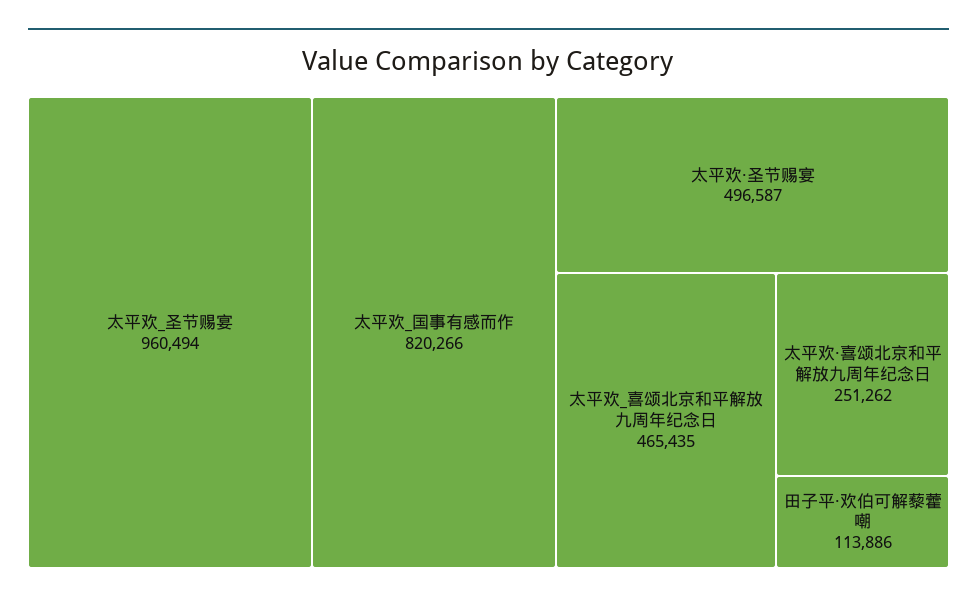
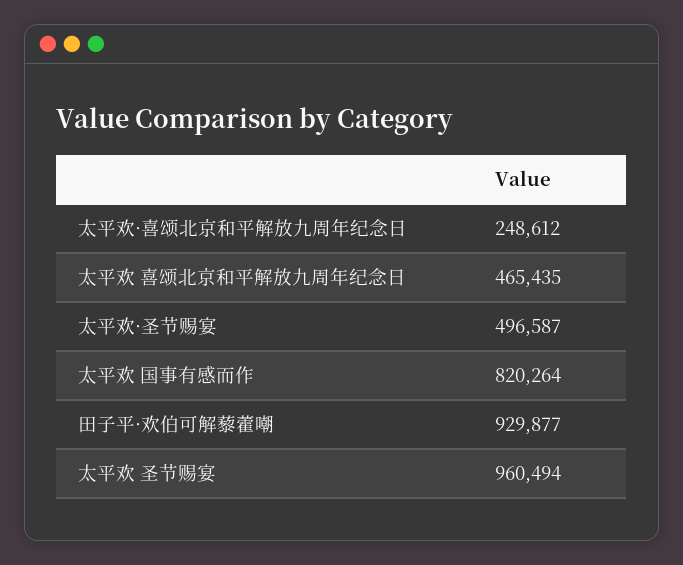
  {
    "太平欢_圣节赐宴": 960494,
-   "太平欢_国事有感而作": 820266,
+   "太平欢_国事有感而作": 820264,
    "太平欢·圣节赐宴": 496587,
    "太平欢_喜颂北京和平解放九周年纪念日": 465435,
-   "太平欢·喜颂北京和平解放九周年纪念日": 251262,
+   "太平欢·喜颂北京和平解放九周年纪念日": 248612,
-   "田子平·欢伯可解藜藿嘲": 113886
+   "田子平·欢伯可解藜藿嘲": 929877
  }

